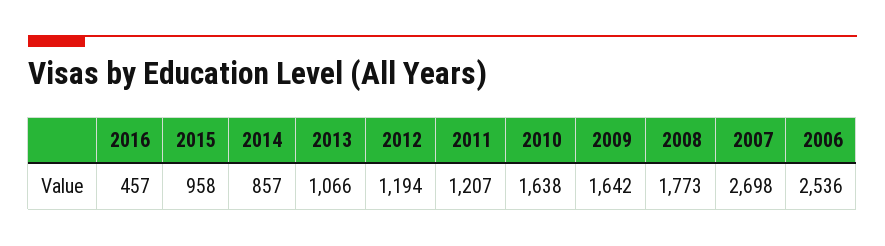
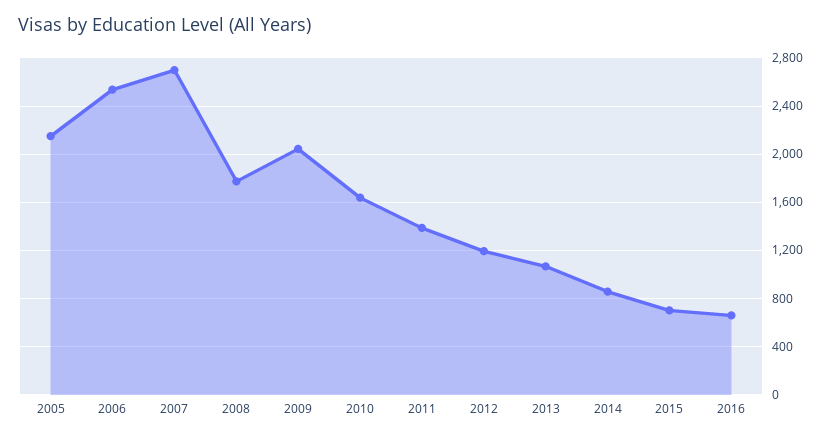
  {
-   "2016": 457,
+   "2016": 650,
-   "2015": 958,
+   "2015": 700,
    "2014": 857,
    "2013": 1066,
    "2012": 1194,
-   "2011": 1207,
+   "2011": 1400,
    "2010": 1638,
-   "2009": 1642,
+   "2009": 2050,
    "2008": 1773,
    "2007": 2698,
-   "2006": 2536
+   "2006": 2536,
+   "2005": 2150
  }

